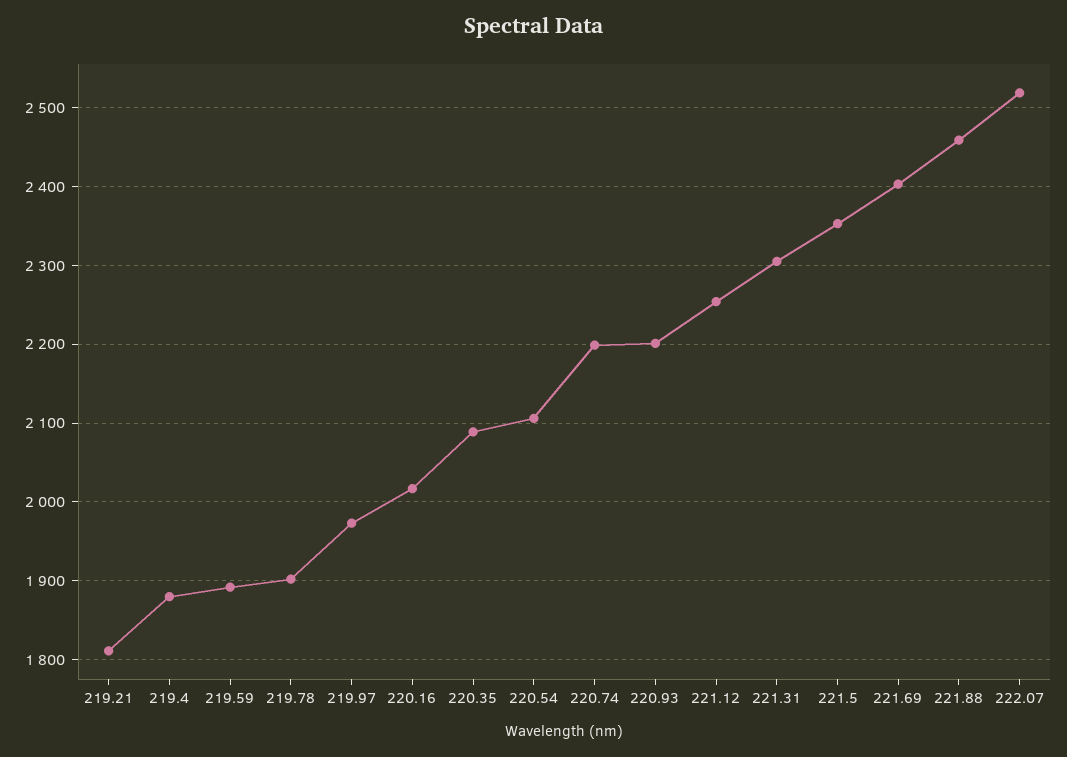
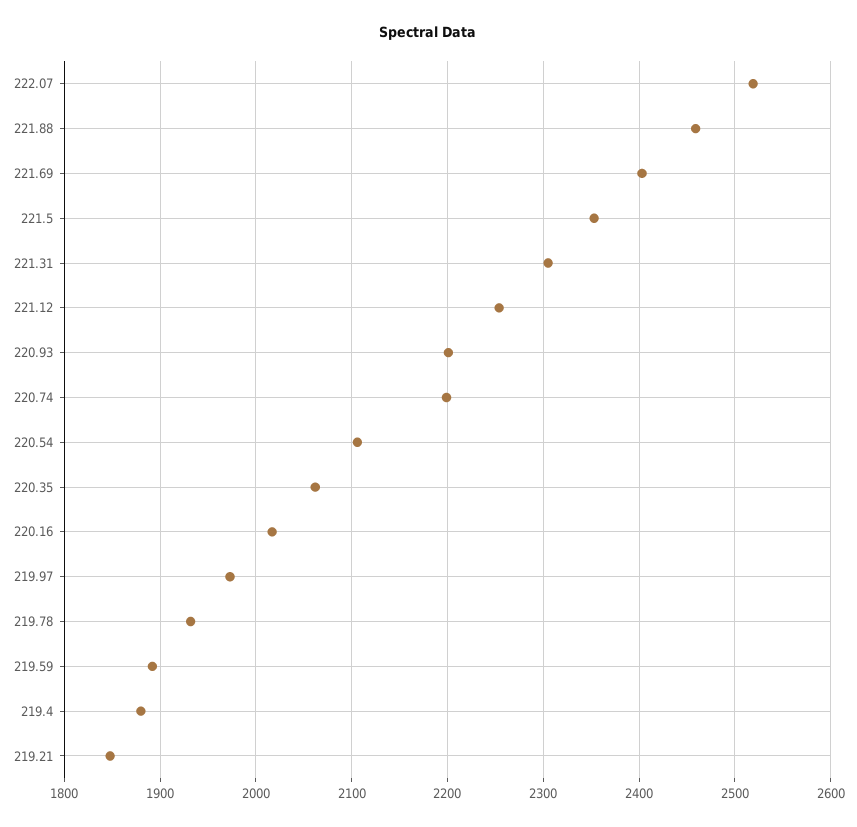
  {
-   "219.21": 1810,
+   "219.21": 1850,
    "219.4": 1880,
    "219.59": 1890,
-   "219.78": 1900,
+   "219.78": 1930,
    "219.97": 1970,
    "220.16": 2020,
-   "220.35": 2090,
+   "220.35": 2060,
    "220.54": 2110,
    "220.74": 2200,
    "220.93": 2200,
    "221.12": 2250,
    "221.31": 2310,
    "221.5": 2350,
    "221.69": 2400,
    "221.88": 2460,
    "222.07": 2520
  }

